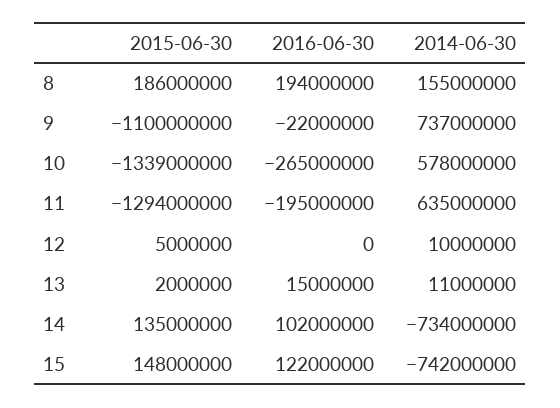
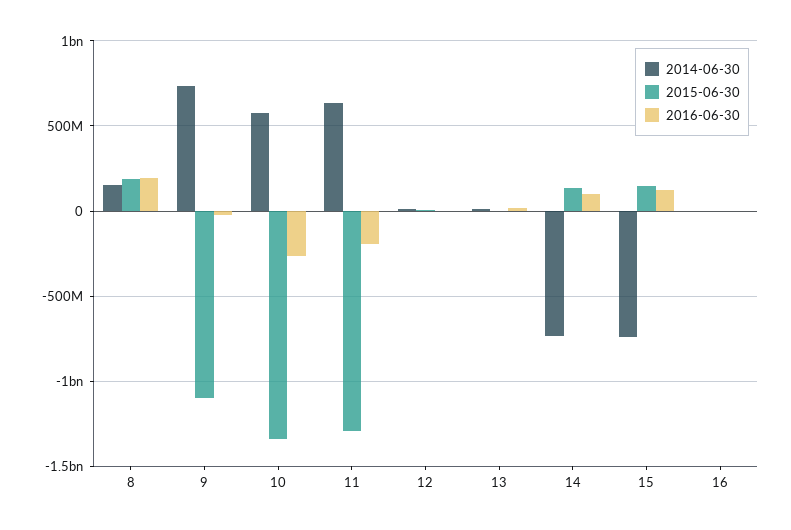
  {
    "2015-06-30": {
      "8": 186000000,
      "9": -1100000000,
      "10": -1339000000,
      "11": -1294000000,
      "12": 5000000,
      "13": 2000000,
      "14": 135000000,
-     "15": 148000000
+     "15": 148000000,
+     "16": 0
    },
    "2016-06-30": {
      "8": 194000000,
      "9": -22000000,
      "10": -265000000,
      "11": -195000000,
      "12": 0,
      "13": 15000000,
      "14": 102000000,
-     "15": 122000000
+     "15": 122000000,
+     "16": 0
    },
    "2014-06-30": {
      "8": 155000000,
      "9": 737000000,
      "10": 578000000,
      "11": 635000000,
      "12": 10000000,
      "13": 11000000,
      "14": -734000000,
-     "15": -742000000
+     "15": -742000000,
+     "16": 0
    }
  }

